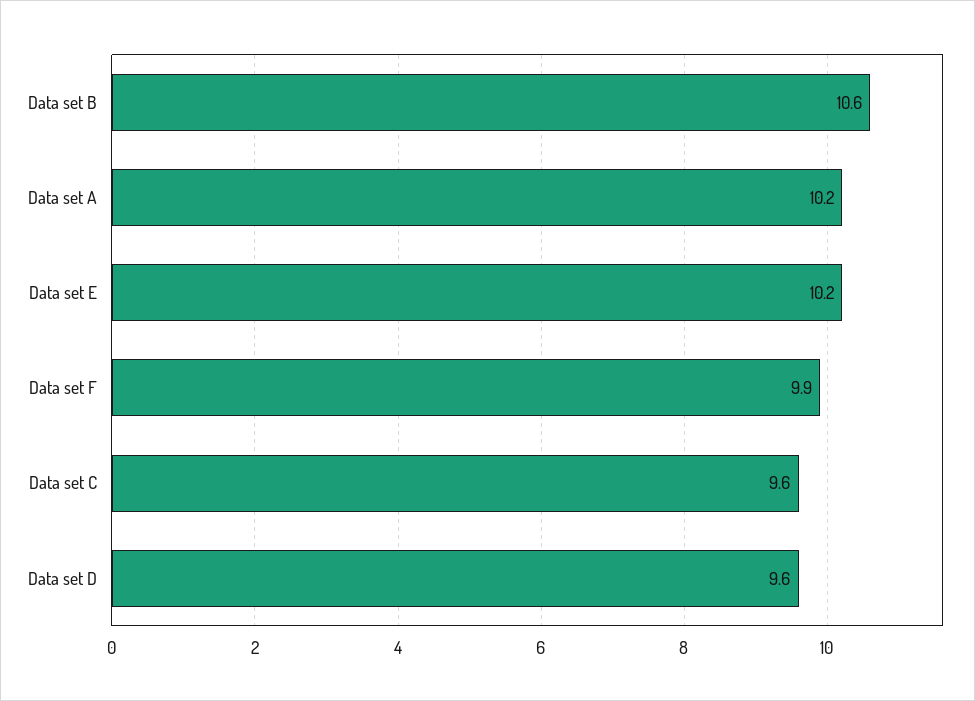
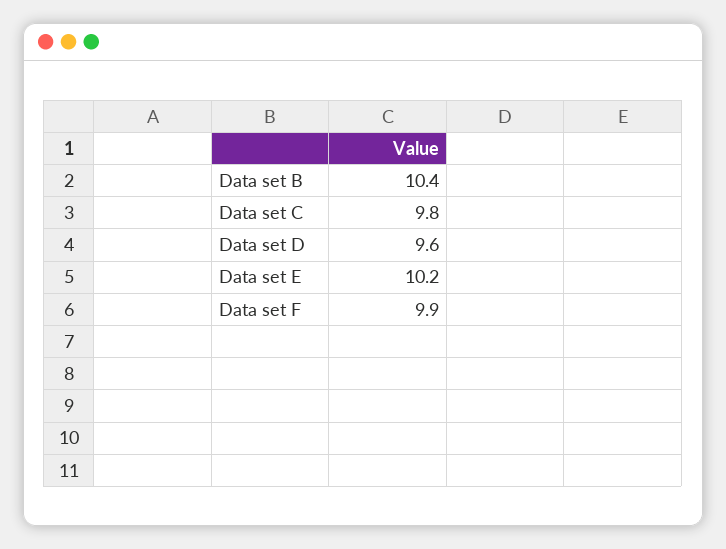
  {
-   "Data set B": 10.6,
+   "Data set B": 10.4,
-   "Data set A": 10.2,
    "Data set E": 10.2,
    "Data set F": 9.9,
-   "Data set C": 9.6,
+   "Data set C": 9.8,
    "Data set D": 9.6
  }

